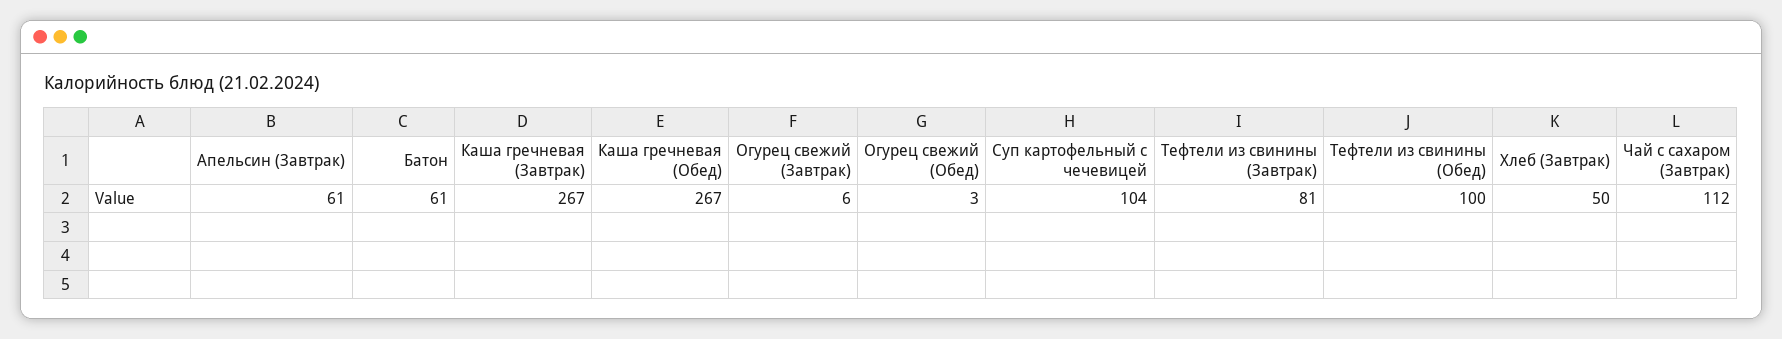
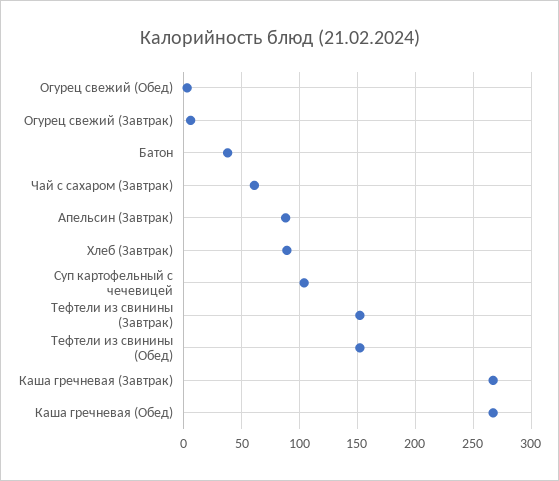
  {
-   "Апельсин (Завтрак)": 61,
+   "Апельсин (Завтрак)": 90,
-   "Батон": 61,
+   "Батон": 40,
    "Каша гречневая (Завтрак)": 267,
    "Каша гречневая (Обед)": 267,
    "Огурец свежий (Завтрак)": 6,
    "Огурец свежий (Обед)": 3,
    "Суп картофельный с чечевицей": 104,
-   "Тефтели из свинины (Завтрак)": 81,
+   "Тефтели из свинины (Завтрак)": 150,
-   "Тефтели из свинины (Обед)": 100,
+   "Тефтели из свинины (Обед)": 150,
-   "Хлеб (Завтрак)": 50,
+   "Хлеб (Завтрак)": 90,
-   "Чай с сахаром (Завтрак)": 112
+   "Чай с сахаром (Завтрак)": 60
  }

